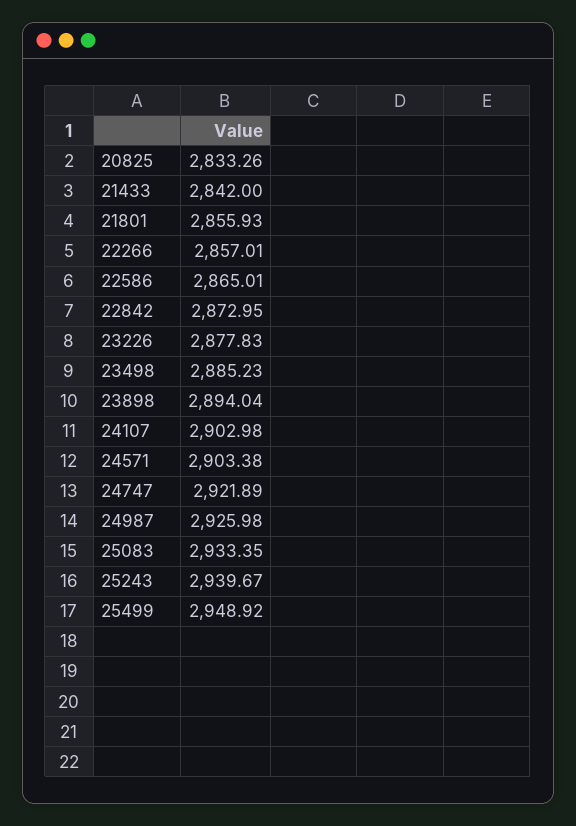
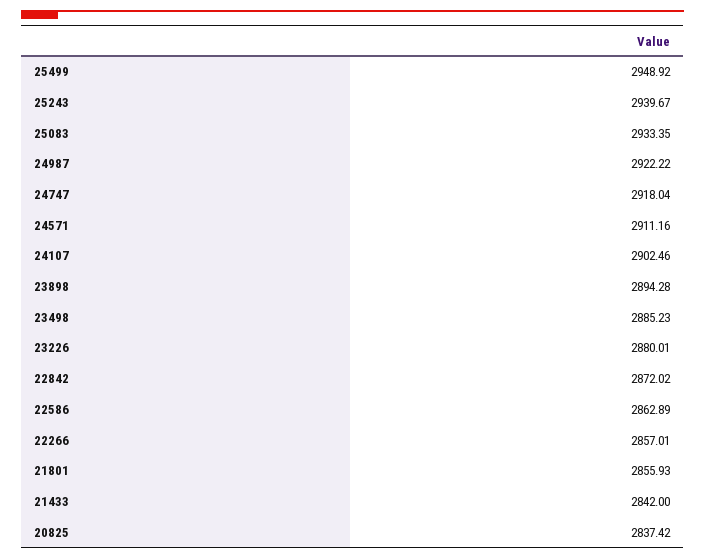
  {
-   "20825": 2833.26,
+   "20825": 2837.42,
    "21433": 2842,
    "21801": 2855.93,
    "22266": 2857.01,
-   "22586": 2865.01,
+   "22586": 2862.89,
-   "22842": 2872.95,
+   "22842": 2872.02,
-   "23226": 2877.83,
+   "23226": 2880.01,
    "23498": 2885.23,
-   "23898": 2894.04,
+   "23898": 2894.28,
-   "24107": 2902.98,
+   "24107": 2902.46,
-   "24571": 2903.38,
+   "24571": 2911.16,
-   "24747": 2921.89,
+   "24747": 2918.04,
-   "24987": 2925.98,
+   "24987": 2922.22,
    "25083": 2933.35,
    "25243": 2939.67,
    "25499": 2948.92
  }

